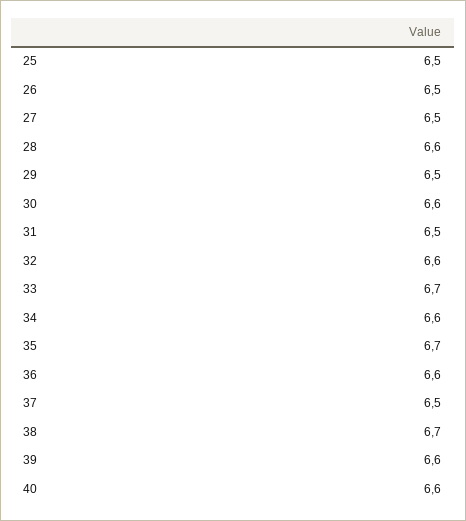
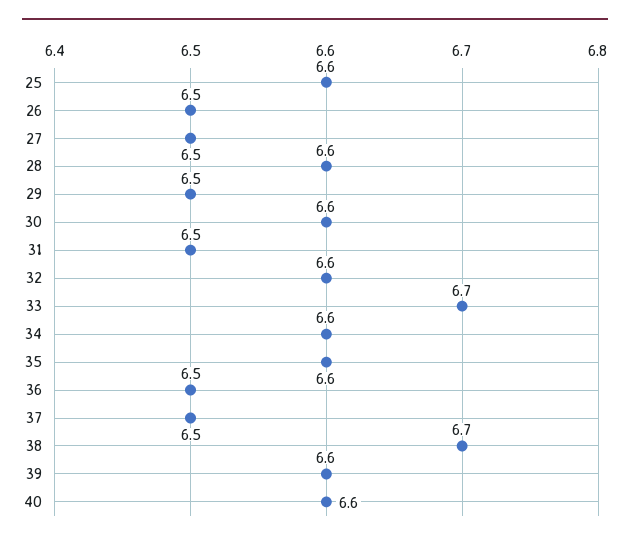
  {
-   "25": 6.5,
+   "25": 6.6,
    "26": 6.5,
    "27": 6.5,
    "28": 6.6,
    "29": 6.5,
    "30": 6.6,
    "31": 6.5,
    "32": 6.6,
    "33": 6.7,
    "34": 6.6,
-   "35": 6.7,
+   "35": 6.6,
-   "36": 6.6,
+   "36": 6.5,
    "37": 6.5,
    "38": 6.7,
    "39": 6.6,
    "40": 6.6
  }

